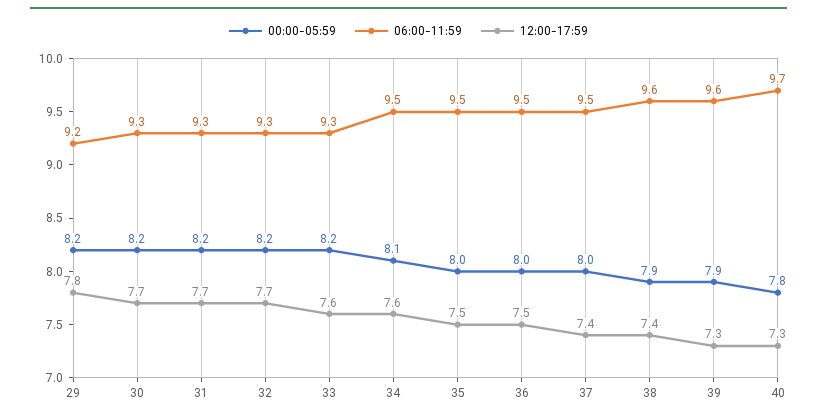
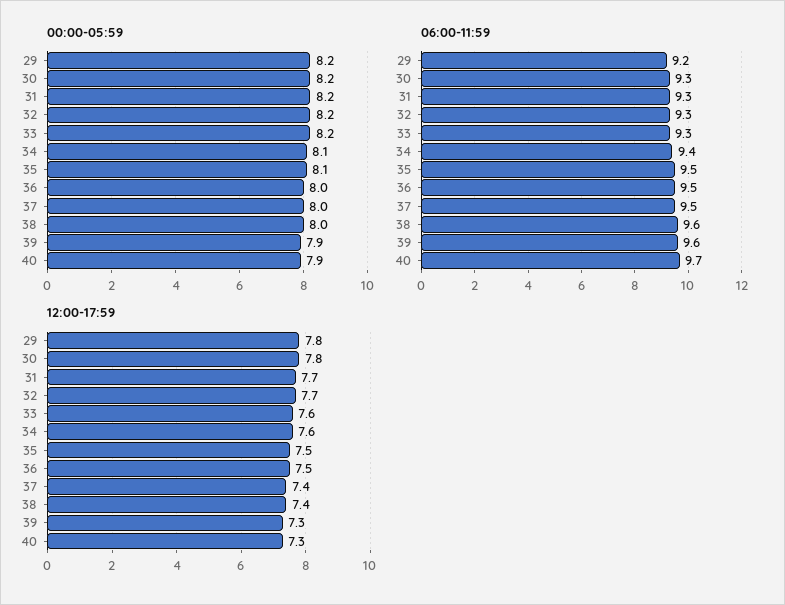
  {
    "00:00-05:59": {
      "29": 8.2,
      "30": 8.2,
      "31": 8.2,
      "32": 8.2,
      "33": 8.2,
      "34": 8.1,
-     "35": 8,
+     "35": 8.1,
      "36": 8,
      "37": 8,
-     "38": 7.9,
+     "38": 8,
      "39": 7.9,
-     "40": 7.8
+     "40": 7.9
    },
    "06:00-11:59": {
      "29": 9.2,
      "30": 9.3,
      "31": 9.3,
      "32": 9.3,
      "33": 9.3,
-     "34": 9.5,
+     "34": 9.4,
      "35": 9.5,
      "36": 9.5,
      "37": 9.5,
      "38": 9.6,
      "39": 9.6,
      "40": 9.7
    },
    "12:00-17:59": {
      "29": 7.8,
-     "30": 7.7,
+     "30": 7.8,
      "31": 7.7,
      "32": 7.7,
      "33": 7.6,
      "34": 7.6,
      "35": 7.5,
      "36": 7.5,
      "37": 7.4,
      "38": 7.4,
      "39": 7.3,
      "40": 7.3
    }
  }

